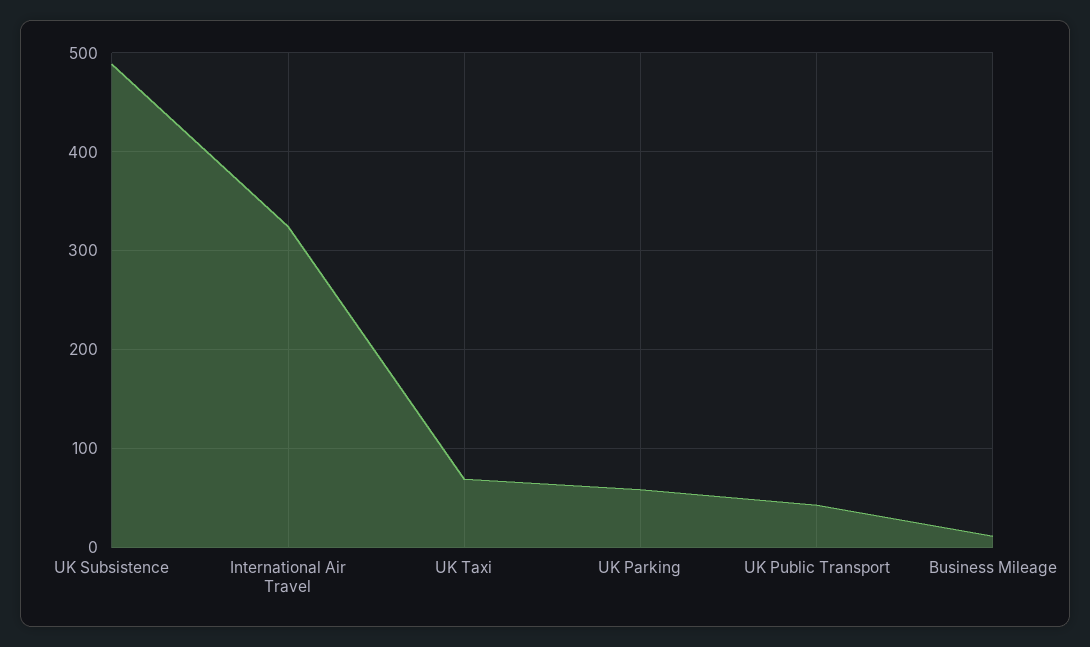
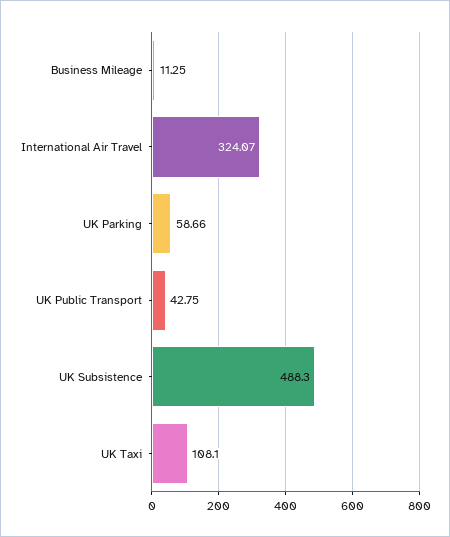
  {
    "UK Subsistence": 488.3,
    "International Air Travel": 324.07,
-   "UK Taxi": 70,
+   "UK Taxi": 108.1,
    "UK Parking": 58.66,
    "UK Public Transport": 42.75,
    "Business Mileage": 11.25
  }

